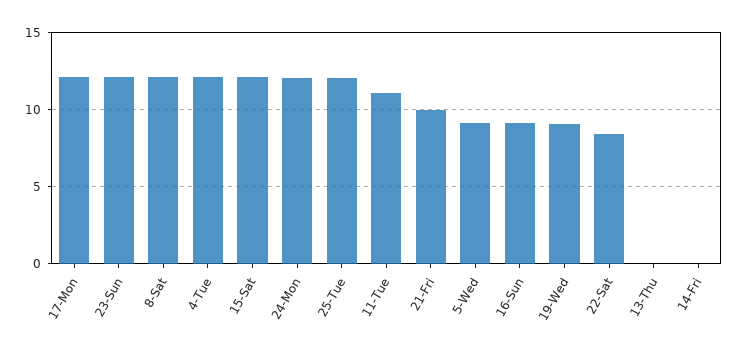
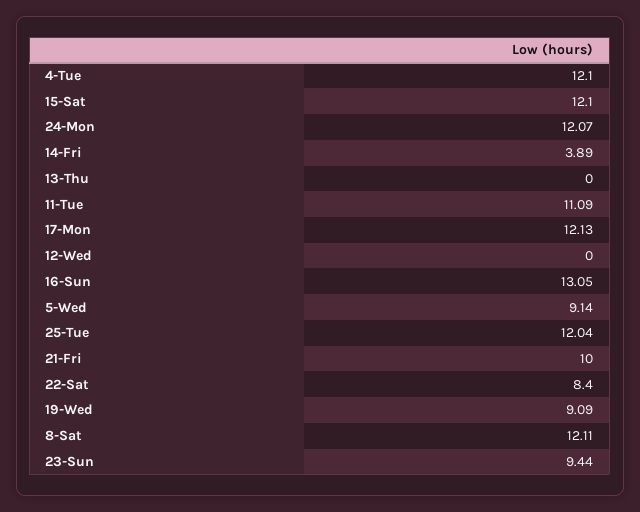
  {
    "17-Mon": 12.13,
-   "23-Sun": 12,
+   "23-Sun": 9.44,
    "8-Sat": 12.11,
    "4-Tue": 12.1,
    "15-Sat": 12.1,
    "24-Mon": 12.07,
    "25-Tue": 12.04,
    "11-Tue": 11.09,
    "21-Fri": 10,
    "5-Wed": 9.14,
-   "16-Sun": 9,
+   "16-Sun": 13.05,
    "19-Wed": 9.09,
    "22-Sat": 8.4,
    "13-Thu": 0,
-   "14-Fri": 0
+   "14-Fri": 3.89,
+   "12-Wed": 0
  }

